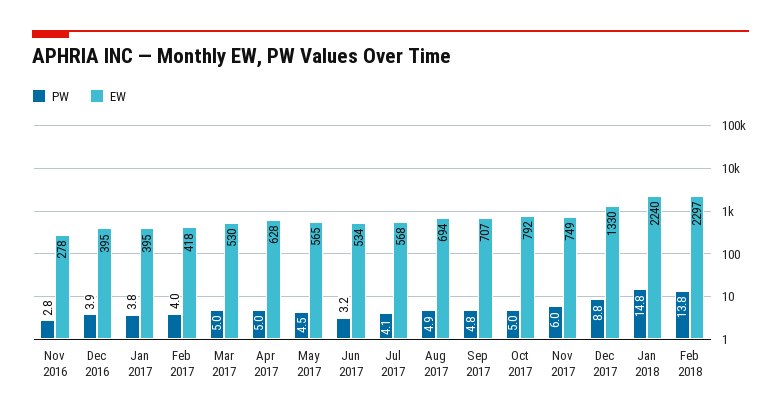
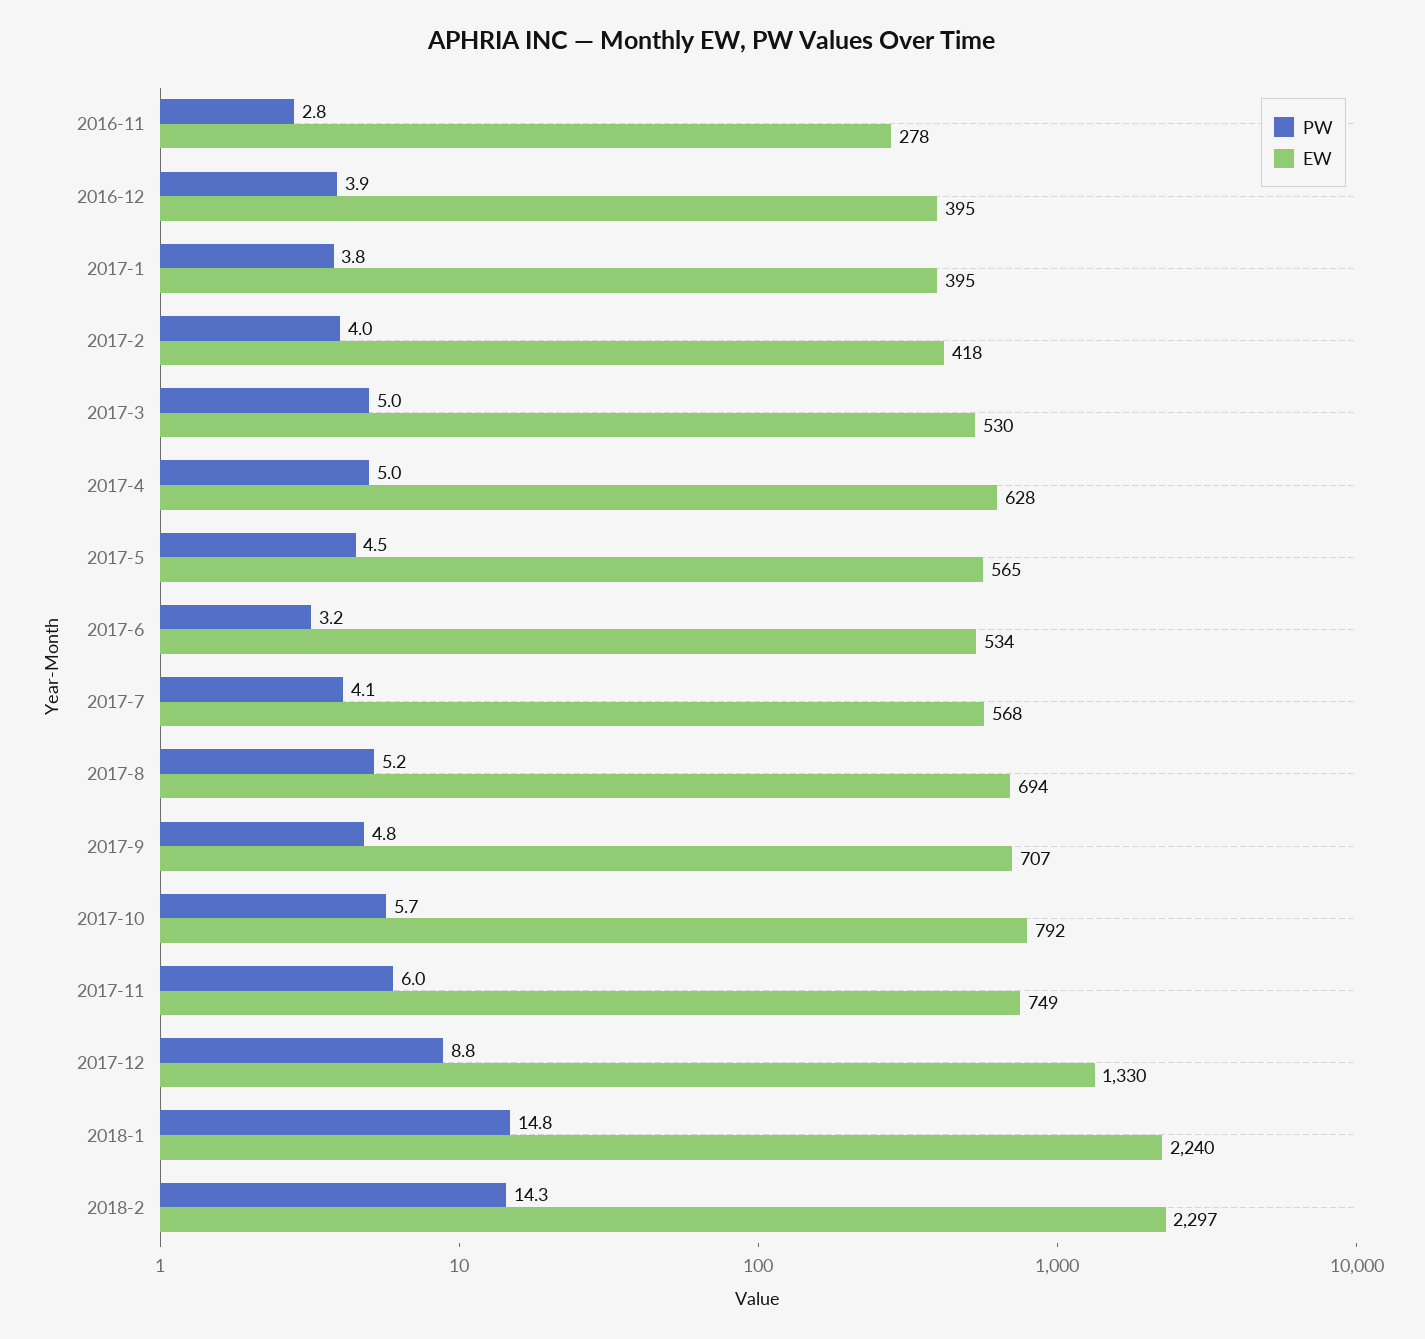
  {
    "PW": {
      "Nov 2016": 2.8,
      "Dec 2016": 3.9,
      "Jan 2017": 3.8,
      "Feb 2017": 4,
      "Mar 2017": 5,
      "Apr 2017": 5,
      "May 2017": 4.5,
      "Jun 2017": 3.2,
      "Jul 2017": 4.1,
-     "Aug 2017": 4.9,
+     "Aug 2017": 5.2,
      "Sep 2017": 4.8,
-     "Oct 2017": 5,
+     "Oct 2017": 5.7,
      "Nov 2017": 6,
      "Dec 2017": 8.8,
      "Jan 2018": 14.8,
-     "Feb 2018": 13.8
+     "Feb 2018": 14.3
    },
    "EW": {
      "Nov 2016": 278,
      "Dec 2016": 395,
      "Jan 2017": 395,
      "Feb 2017": 418,
      "Mar 2017": 530,
      "Apr 2017": 628,
      "May 2017": 565,
      "Jun 2017": 534,
      "Jul 2017": 568,
      "Aug 2017": 694,
      "Sep 2017": 707,
      "Oct 2017": 792,
      "Nov 2017": 749,
      "Dec 2017": 1330,
      "Jan 2018": 2240,
      "Feb 2018": 2297
    }
  }

